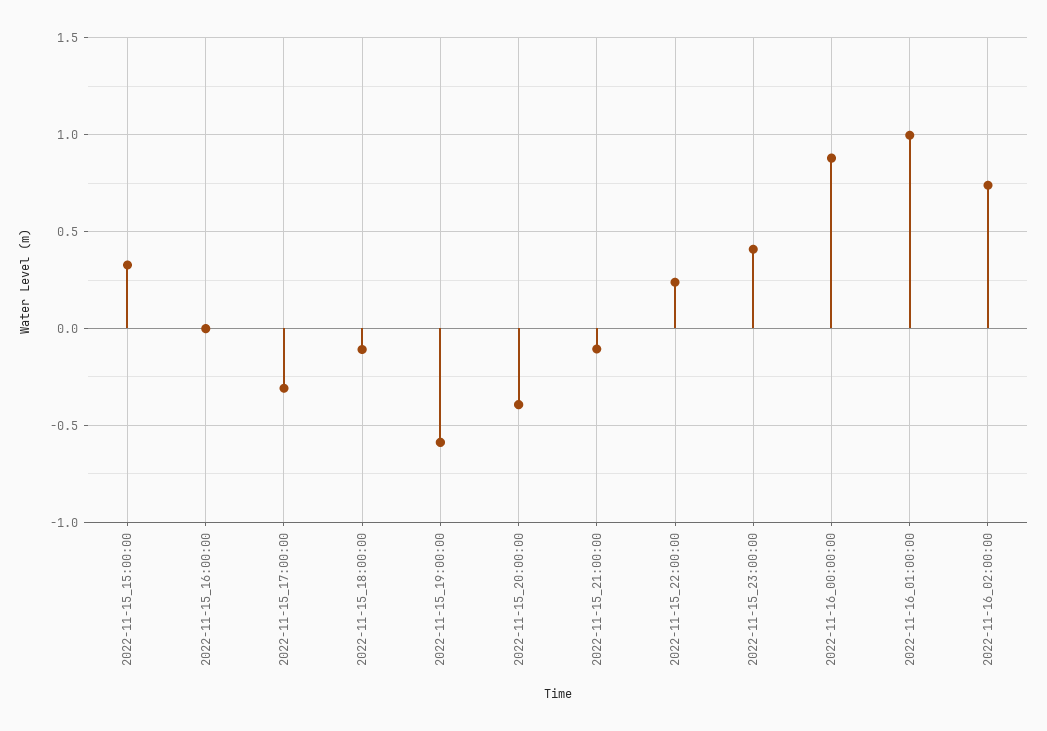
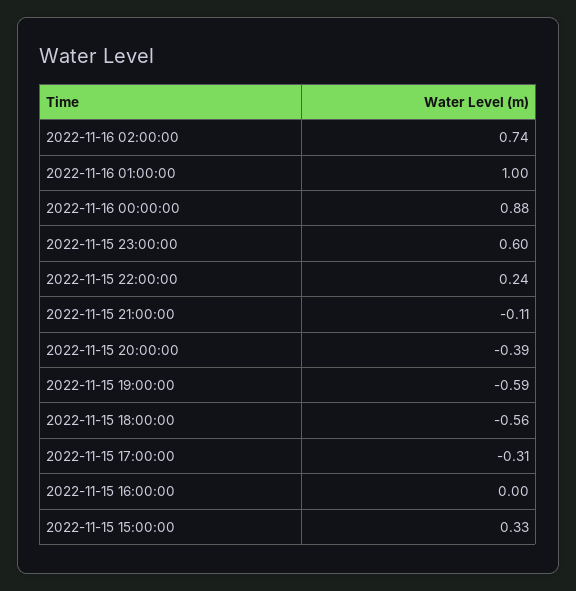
  {
    "2022-11-15_15:00:00": 0.33,
    "2022-11-15_16:00:00": 0,
    "2022-11-15_17:00:00": -0.31,
-   "2022-11-15_18:00:00": -0.1,
+   "2022-11-15_18:00:00": -0.56,
    "2022-11-15_19:00:00": -0.59,
    "2022-11-15_20:00:00": -0.39,
    "2022-11-15_21:00:00": -0.11,
    "2022-11-15_22:00:00": 0.24,
-   "2022-11-15_23:00:00": 0.4,
+   "2022-11-15_23:00:00": 0.6,
    "2022-11-16_00:00:00": 0.88,
    "2022-11-16_01:00:00": 1,
    "2022-11-16_02:00:00": 0.74
  }

